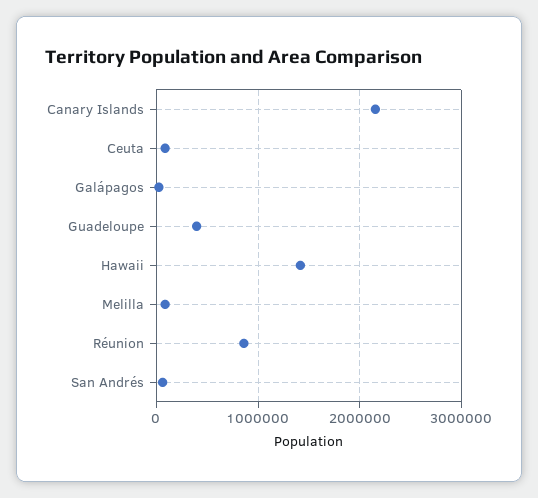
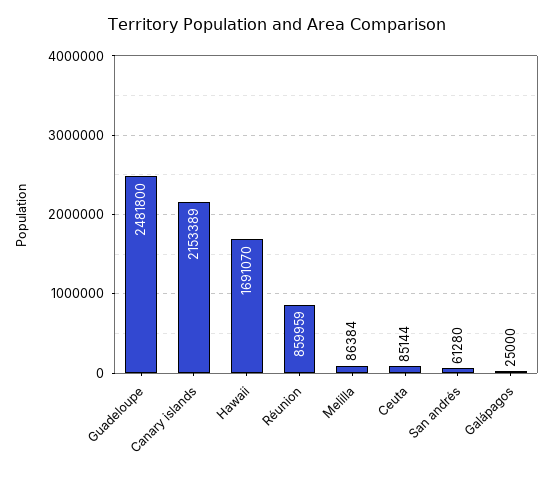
  {
    "Canary Islands": 2153389,
    "Ceuta": 85144,
    "Galápagos": 25000,
-   "Guadeloupe": 400000,
+   "Guadeloupe": 2481800,
-   "Hawaii": 1400000,
+   "Hawaii": 1691070,
    "Melilla": 86384,
    "Réunion": 859959,
    "San Andrés": 61280
  }

